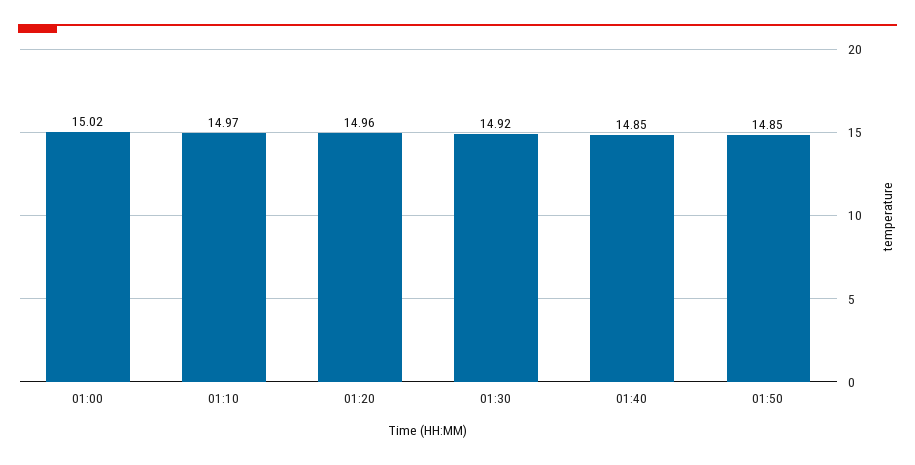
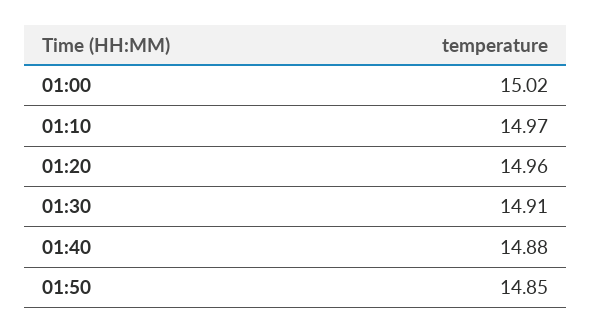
  {
    "01:00": 15.02,
    "01:10": 14.97,
    "01:20": 14.96,
-   "01:30": 14.92,
+   "01:30": 14.91,
-   "01:40": 14.85,
+   "01:40": 14.88,
    "01:50": 14.85
  }

